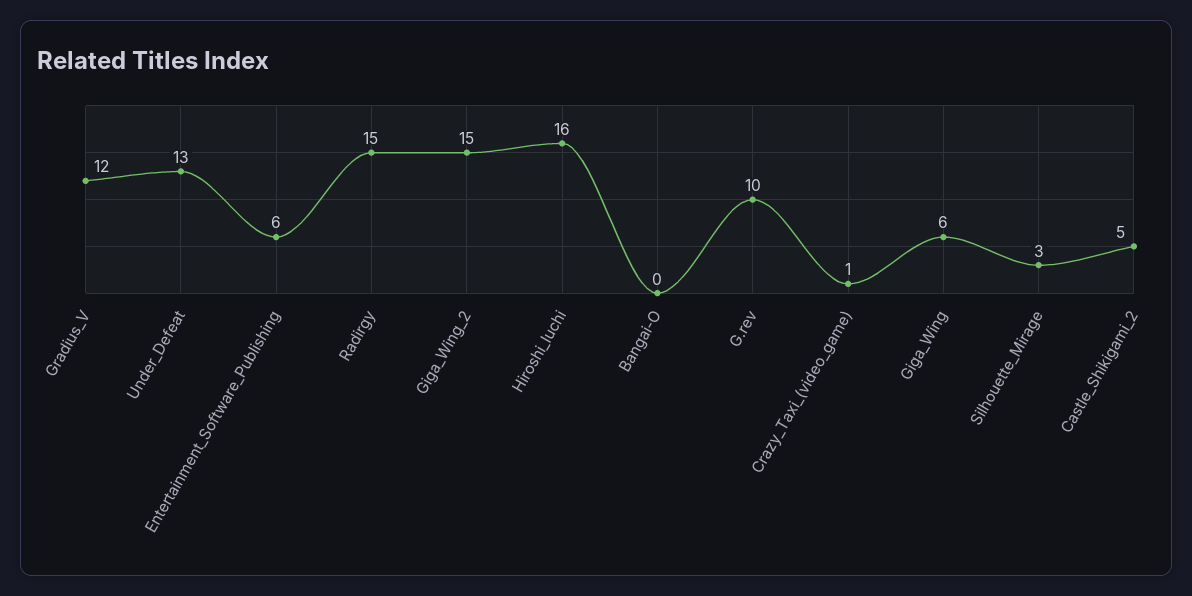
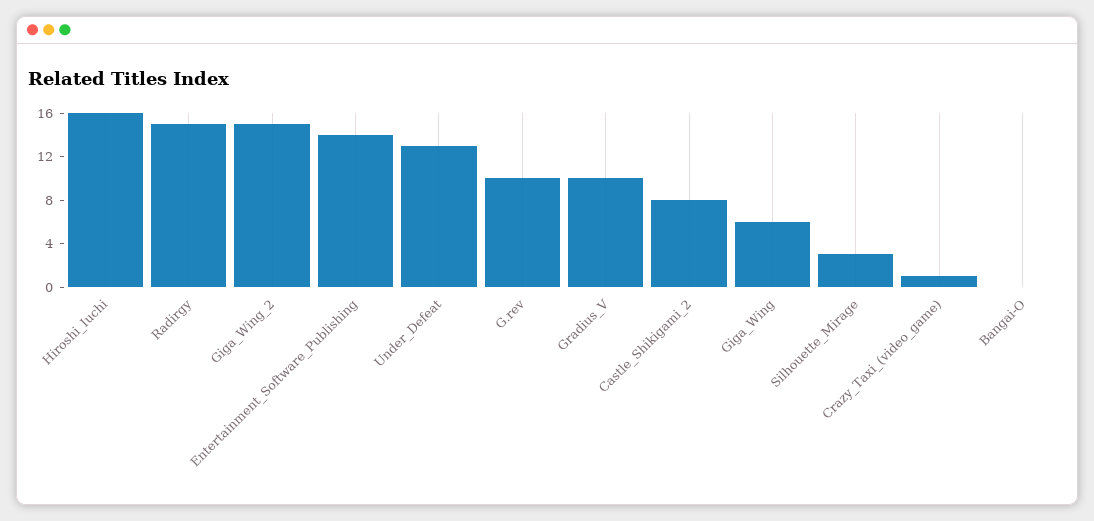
  {
-   "Gradius_V": 12,
+   "Gradius_V": 10,
    "Under_Defeat": 13,
-   "Entertainment_Software_Publishing": 6,
+   "Entertainment_Software_Publishing": 14,
    "Radirgy": 15,
    "Giga_Wing_2": 15,
    "Hiroshi_Iuchi": 16,
    "Bangai-O": 0,
    "G.rev": 10,
    "Crazy_Taxi_(video_game)": 1,
    "Giga_Wing": 6,
    "Silhouette_Mirage": 3,
-   "Castle_Shikigami_2": 5
+   "Castle_Shikigami_2": 8
  }

